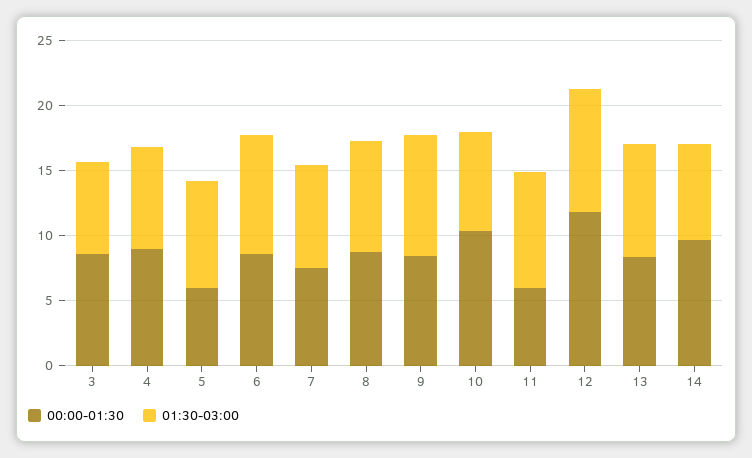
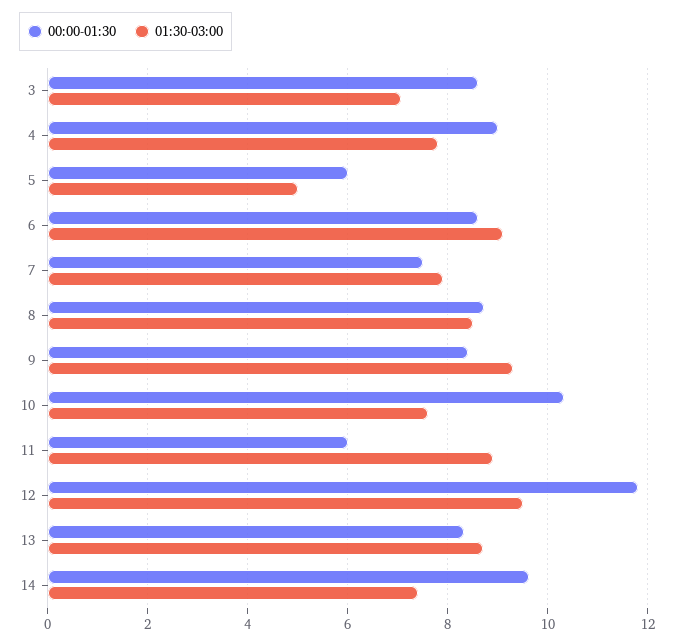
  {
    "00:00-01:30": {
      "3": 8.6,
      "4": 9,
      "5": 6,
      "6": 8.6,
      "7": 7.6,
      "8": 8.8,
      "9": 8.4,
      "10": 10.4,
      "11": 6,
      "12": 11.8,
      "13": 8.4,
      "14": 9.6
    },
    "01:30-03:00": {
      "3": 7,
      "4": 7.8,
-     "5": 8,
+     "5": 5,
      "6": 9.2,
      "7": 8,
      "8": 8.6,
      "9": 9.4,
      "10": 7.6,
      "11": 9,
      "12": 9.6,
      "13": 8.8,
      "14": 7.4
    }
  }

